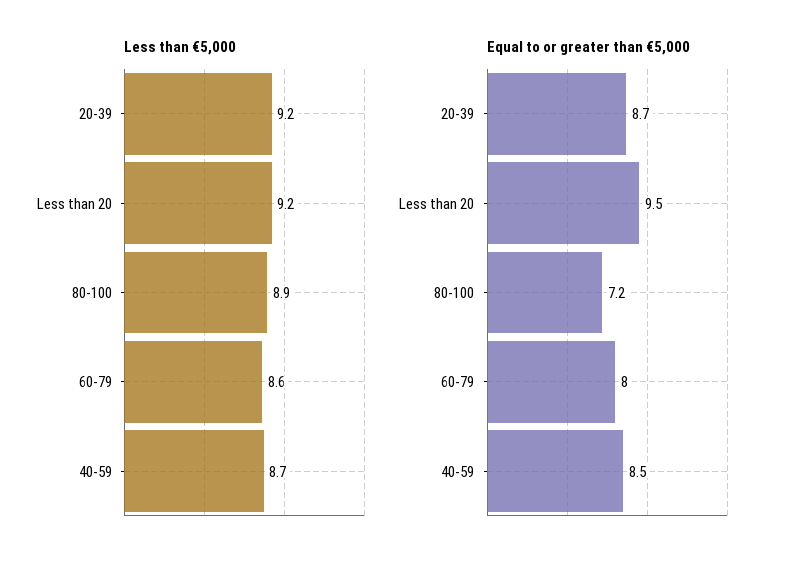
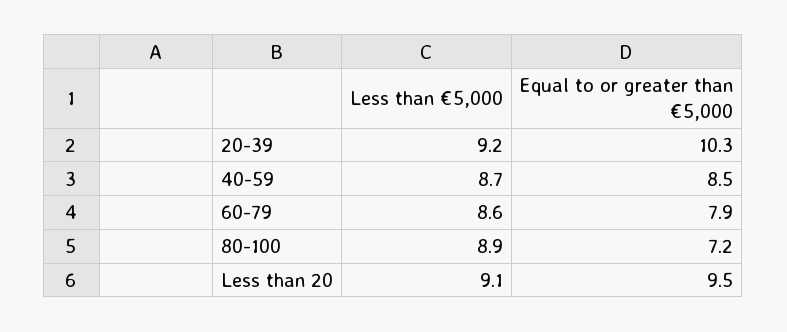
  {
    "Less than €5,000": {
      "20-39": 9.2,
-     "Less than 20": 9.2,
+     "Less than 20": 9.1,
      "80-100": 8.9,
      "60-79": 8.6,
      "40-59": 8.7
    },
    "Equal to or greater than €5,000": {
-     "20-39": 8.7,
+     "20-39": 10.3,
      "Less than 20": 9.5,
      "80-100": 7.2,
-     "60-79": 8,
+     "60-79": 7.9,
      "40-59": 8.5
    }
  }

